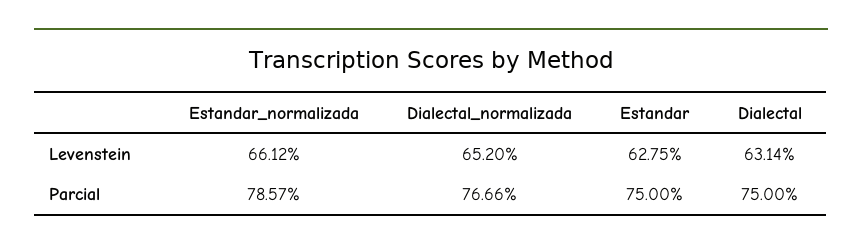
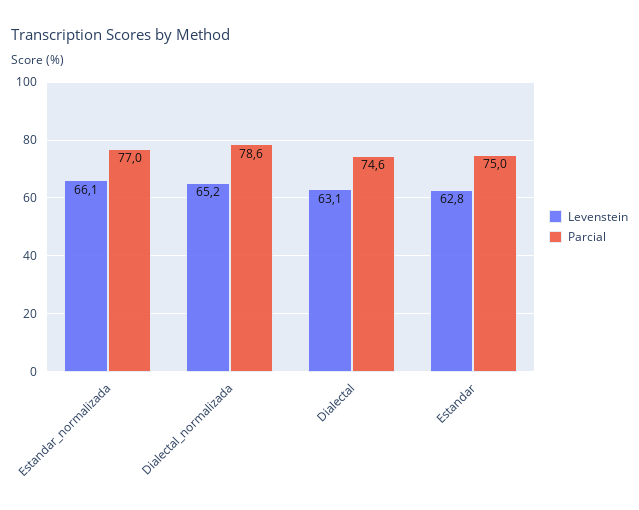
  {
    "Levenstein": {
      "Estandar_normalizada": 66.12,
      "Dialectal_normalizada": 65.2,
      "Estandar": 62.75,
      "Dialectal": 63.14
    },
    "Parcial": {
-     "Estandar_normalizada": 78.57,
+     "Estandar_normalizada": 77,
-     "Dialectal_normalizada": 76.66,
+     "Dialectal_normalizada": 78.6,
      "Estandar": 75,
-     "Dialectal": 75
+     "Dialectal": 74.6
    }
  }

